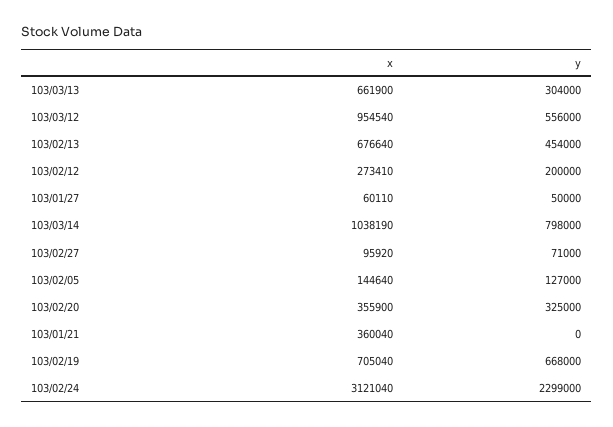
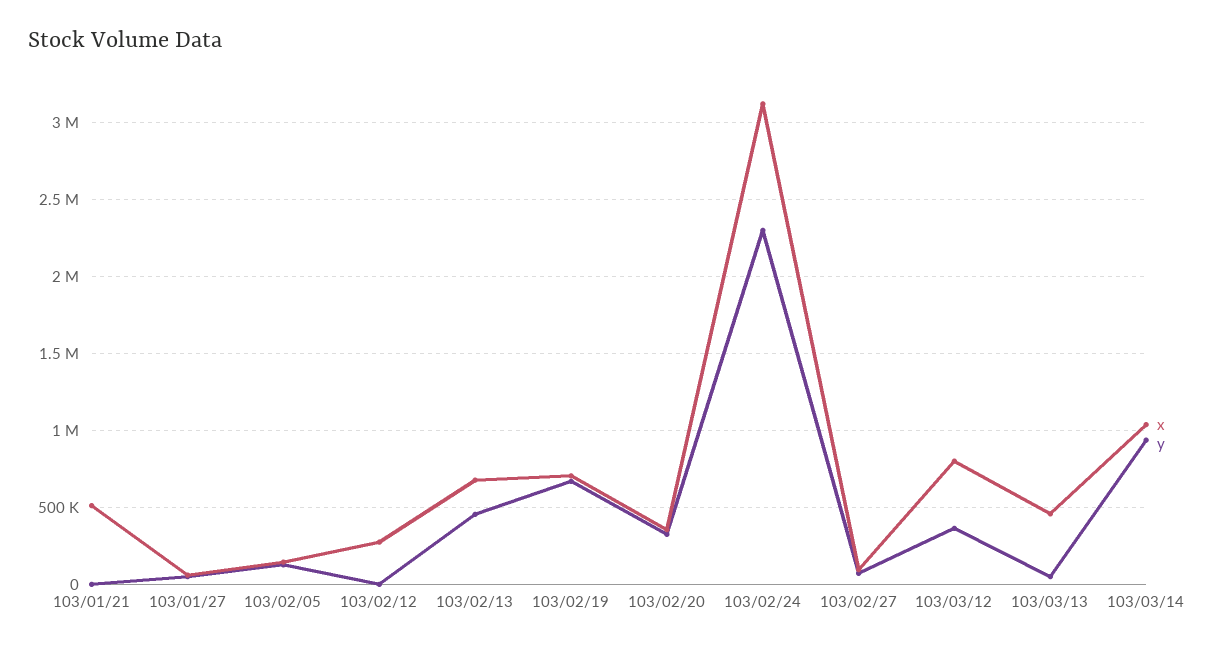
  {
    "x": {
-     "103/03/13": 661900,
+     "103/03/13": 450000,
-     "103/03/12": 954540,
+     "103/03/12": 800000,
      "103/02/13": 676640,
      "103/02/12": 273410,
      "103/01/27": 60110,
      "103/03/14": 1038190,
      "103/02/27": 95920,
      "103/02/05": 144640,
      "103/02/20": 355900,
-     "103/01/21": 360040,
+     "103/01/21": 500000,
      "103/02/19": 705040,
      "103/02/24": 3121040
    },
    "y": {
-     "103/03/13": 304000,
+     "103/03/13": 50000,
-     "103/03/12": 556000,
+     "103/03/12": 350000,
      "103/02/13": 454000,
-     "103/02/12": 200000,
+     "103/02/12": 0,
      "103/01/27": 50000,
-     "103/03/14": 798000,
+     "103/03/14": 950000,
      "103/02/27": 71000,
      "103/02/05": 127000,
      "103/02/20": 325000,
      "103/01/21": 0,
      "103/02/19": 668000,
      "103/02/24": 2299000
    }
  }

